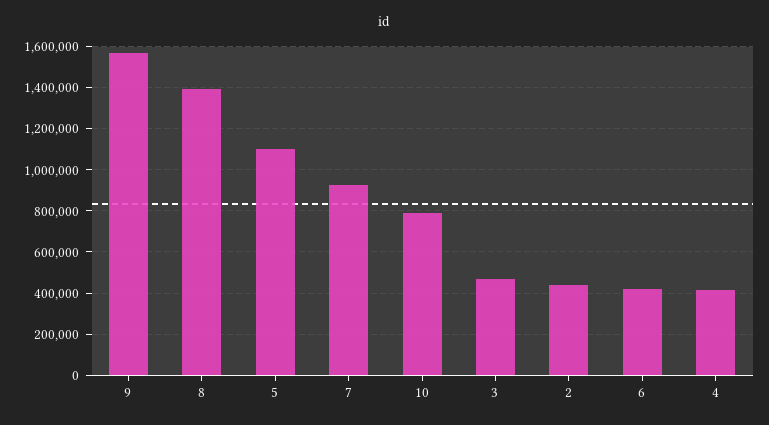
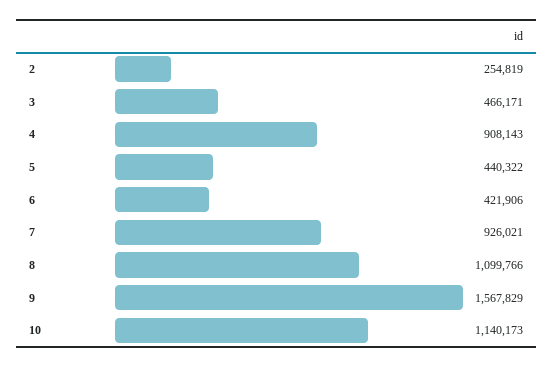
  {
    "9": 1567829,
-   "8": 1400000,
+   "8": 1099766,
-   "5": 1100000,
+   "5": 440322,
    "7": 926021,
-   "10": 800000,
+   "10": 1140173,
    "3": 466171,
-   "2": 450000,
+   "2": 254819,
    "6": 421906,
-   "4": 400000
+   "4": 908143
  }

